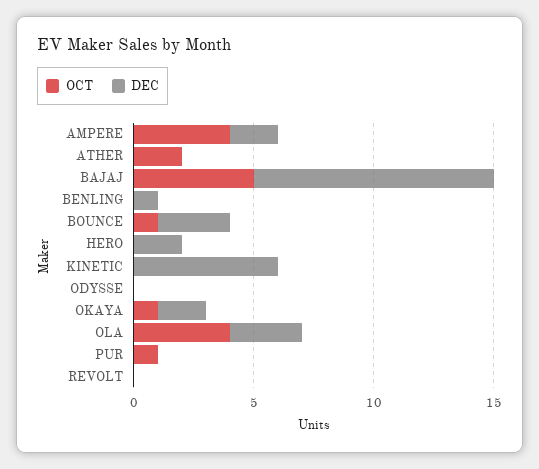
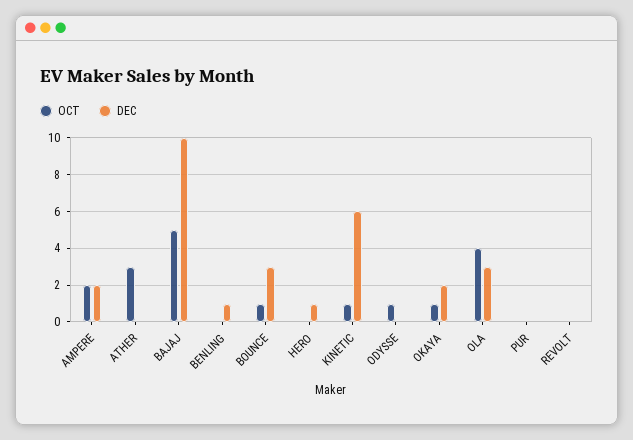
  {
    "OCT": {
-     "AMPERE": 4,
+     "AMPERE": 2,
-     "ATHER": 2,
+     "ATHER": 3,
      "BAJAJ": 5,
      "BENLING": 0,
      "BOUNCE": 1,
      "HERO": 0,
-     "KINETIC": 0,
+     "KINETIC": 1,
-     "ODYSSE": 0,
+     "ODYSSE": 1,
      "OKAYA": 1,
      "OLA": 4,
-     "PUR": 1,
+     "PUR": 0,
      "REVOLT": 0
    },
    "DEC": {
      "AMPERE": 2,
      "ATHER": 0,
      "BAJAJ": 10,
      "BENLING": 1,
      "BOUNCE": 3,
-     "HERO": 2,
+     "HERO": 1,
      "KINETIC": 6,
      "ODYSSE": 0,
      "OKAYA": 2,
      "OLA": 3,
      "PUR": 0,
      "REVOLT": 0
    }
  }

